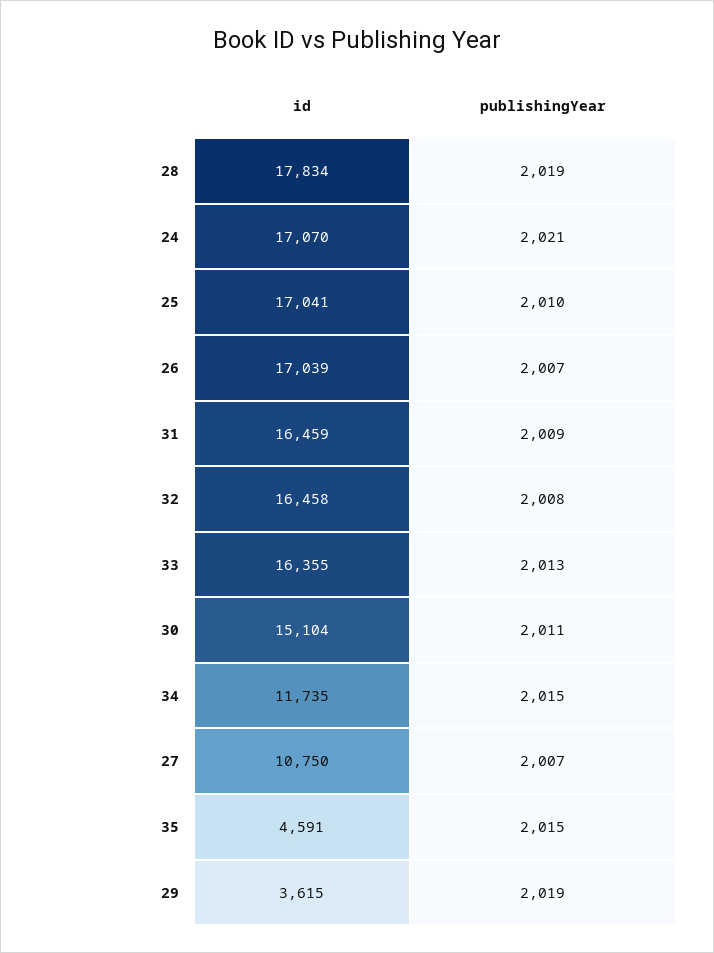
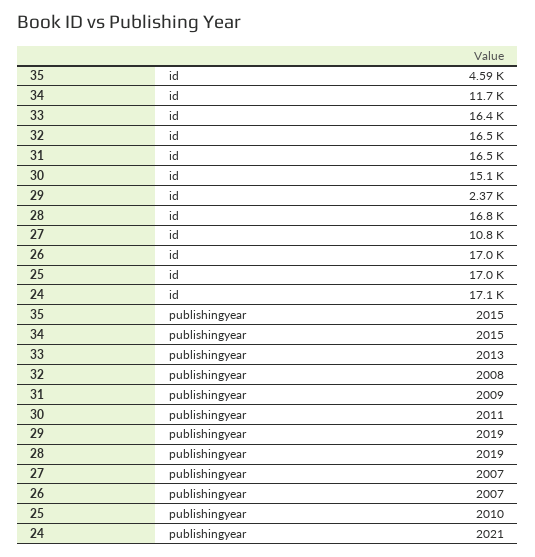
  {
    "id": {
-     "28": 17834,
+     "28": 16800,
      "24": 17070,
      "25": 17041,
      "26": 17039,
      "31": 16459,
      "32": 16458,
      "33": 16355,
      "30": 15104,
      "34": 11735,
      "27": 10750,
      "35": 4591,
-     "29": 3615
+     "29": 2370
    },
    "publishingYear": {
      "28": 2019,
      "24": 2021,
      "25": 2010,
      "26": 2007,
      "31": 2009,
      "32": 2008,
      "33": 2013,
      "30": 2011,
      "34": 2015,
      "27": 2007,
      "35": 2015,
      "29": 2019
    }
  }

